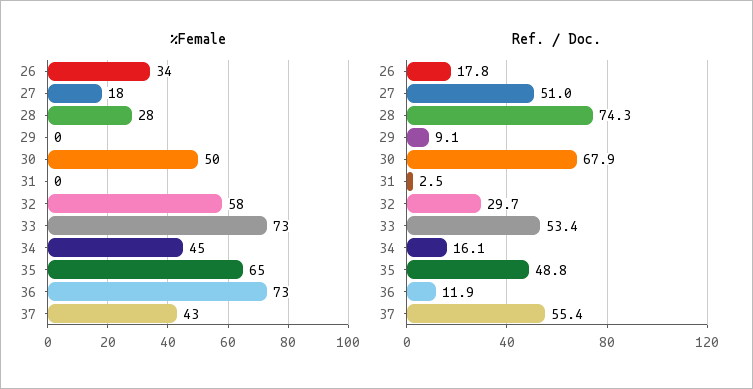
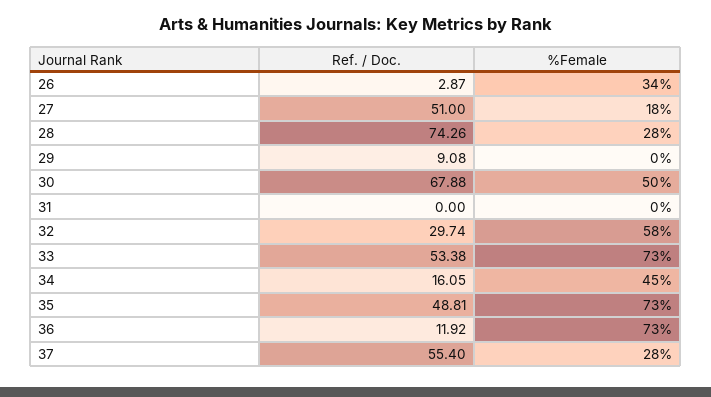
  {
    "%Female": {
      "26": 34,
      "27": 18,
      "28": 28,
      "29": 0,
      "30": 50,
      "31": 0,
      "32": 58,
      "33": 73,
      "34": 45,
-     "35": 65,
+     "35": 73,
      "36": 73,
-     "37": 43
+     "37": 28
    },
    "Ref. / Doc.": {
-     "26": 17.8,
+     "26": 2.87,
      "27": 51,
      "28": 74.26,
      "29": 9.08,
      "30": 67.88,
-     "31": 2.5,
+     "31": 0,
      "32": 29.74,
      "33": 53.38,
      "34": 16.05,
      "35": 48.81,
      "36": 11.92,
      "37": 55.4
    }
  }

